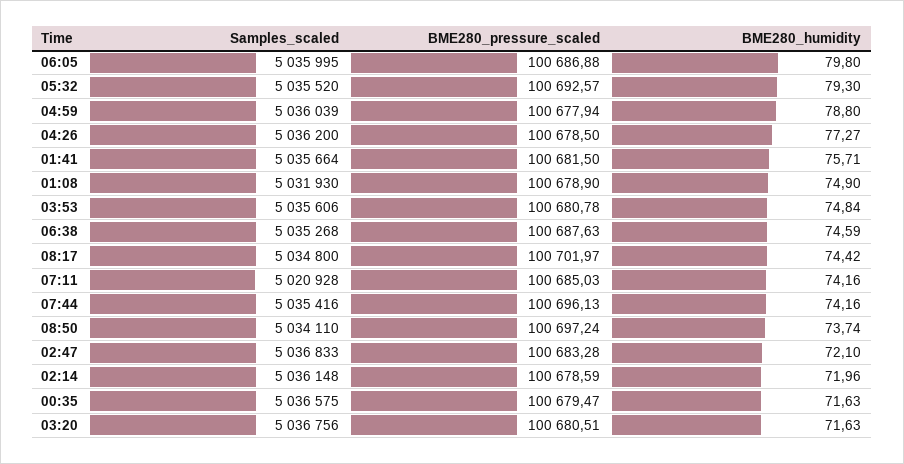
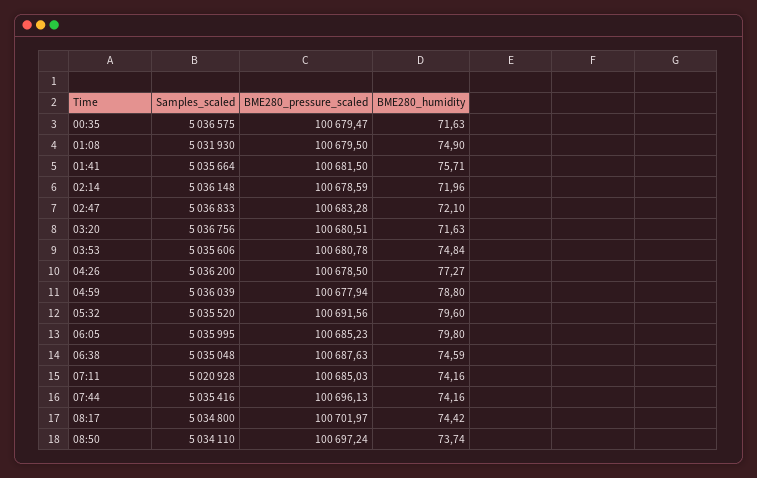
  {
    "Samples_scaled": {
      "06:05": 5035995,
      "05:32": 5035520,
      "04:59": 5036039,
      "04:26": 5036200,
      "01:41": 5035664,
      "01:08": 5031930,
      "03:53": 5035606,
-     "06:38": 5035268,
+     "06:38": 5035048,
      "08:17": 5034800,
      "07:11": 5020928,
      "07:44": 5035416,
      "08:50": 5034110,
      "02:47": 5036833,
      "02:14": 5036148,
      "00:35": 5036575,
      "03:20": 5036756
    },
    "BME280_pressure_scaled": {
-     "06:05": 100686.88,
+     "06:05": 100685.23,
-     "05:32": 100692.57,
+     "05:32": 100691.56,
      "04:59": 100677.94,
      "04:26": 100678.5,
      "01:41": 100681.5,
-     "01:08": 100678.9,
+     "01:08": 100679.5,
      "03:53": 100680.78,
      "06:38": 100687.63,
      "08:17": 100701.97,
      "07:11": 100685.03,
      "07:44": 100696.13,
      "08:50": 100697.24,
      "02:47": 100683.28,
      "02:14": 100678.59,
      "00:35": 100679.47,
      "03:20": 100680.51
    },
    "BME280_humidity": {
      "06:05": 79.8,
-     "05:32": 79.3,
+     "05:32": 79.6,
      "04:59": 78.8,
      "04:26": 77.27,
      "01:41": 75.71,
      "01:08": 74.9,
      "03:53": 74.84,
      "06:38": 74.59,
      "08:17": 74.42,
      "07:11": 74.16,
      "07:44": 74.16,
      "08:50": 73.74,
      "02:47": 72.1,
      "02:14": 71.96,
      "00:35": 71.63,
      "03:20": 71.63
    }
  }

